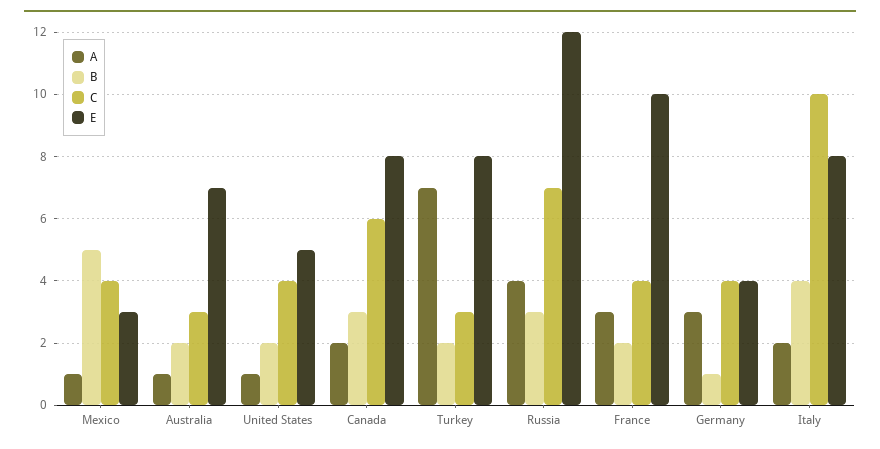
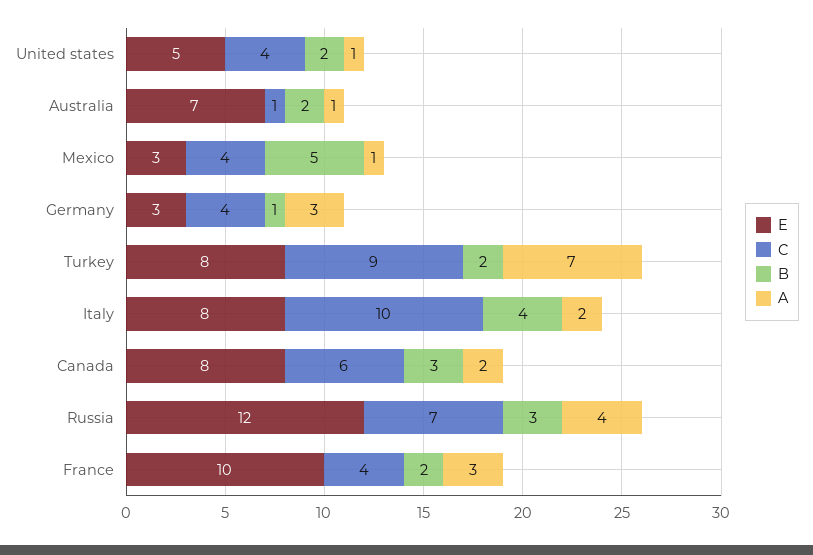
  {
    "A": {
      "Mexico": 1,
      "Australia": 1,
      "United States": 1,
      "Canada": 2,
      "Turkey": 7,
      "Russia": 4,
      "France": 3,
      "Germany": 3,
      "Italy": 2
    },
    "B": {
      "Mexico": 5,
      "Australia": 2,
      "United States": 2,
      "Canada": 3,
      "Turkey": 2,
      "Russia": 3,
      "France": 2,
      "Germany": 1,
      "Italy": 4
    },
    "C": {
      "Mexico": 4,
-     "Australia": 3,
+     "Australia": 1,
      "United States": 4,
      "Canada": 6,
-     "Turkey": 3,
+     "Turkey": 9,
      "Russia": 7,
      "France": 4,
      "Germany": 4,
      "Italy": 10
    },
    "E": {
      "Mexico": 3,
      "Australia": 7,
      "United States": 5,
      "Canada": 8,
      "Turkey": 8,
      "Russia": 12,
      "France": 10,
-     "Germany": 4,
+     "Germany": 3,
      "Italy": 8
    }
  }

